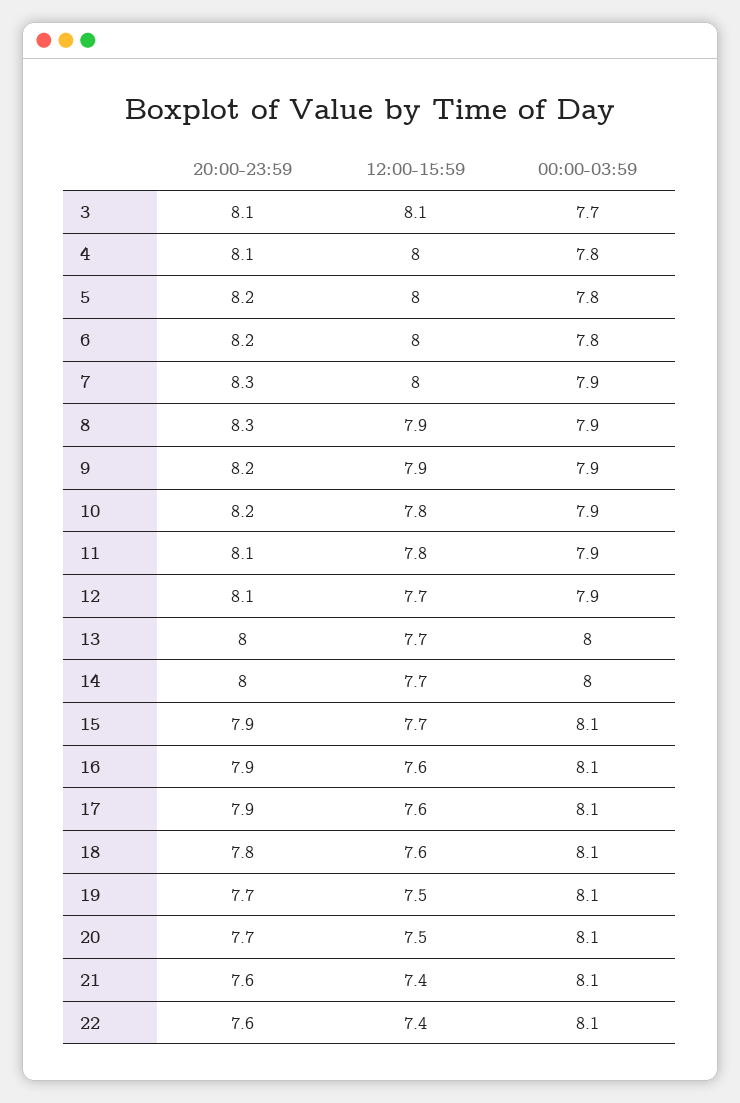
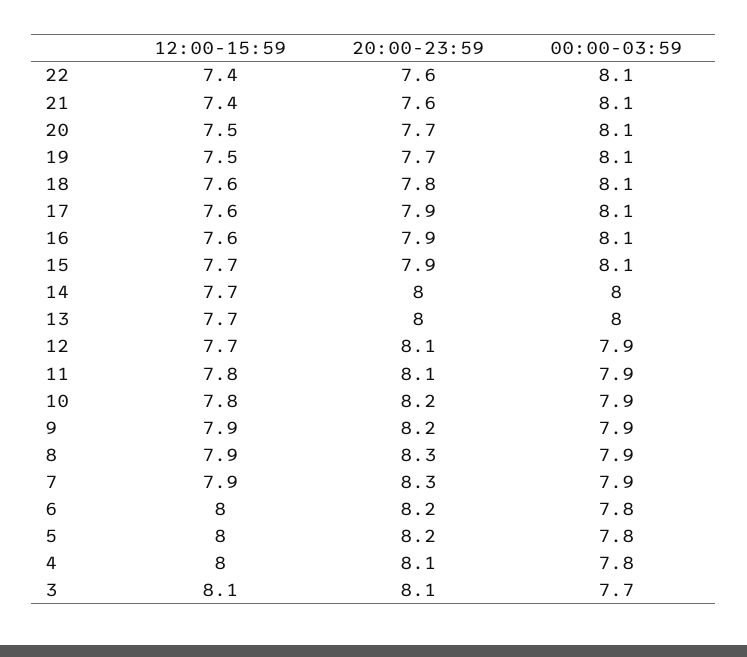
  {
    "20:00-23:59": {
      "3": 8.1,
      "4": 8.1,
      "5": 8.2,
      "6": 8.2,
      "7": 8.3,
      "8": 8.3,
      "9": 8.2,
      "10": 8.2,
      "11": 8.1,
      "12": 8.1,
      "13": 8,
      "14": 8,
      "15": 7.9,
      "16": 7.9,
      "17": 7.9,
      "18": 7.8,
      "19": 7.7,
      "20": 7.7,
      "21": 7.6,
      "22": 7.6
    },
    "12:00-15:59": {
      "3": 8.1,
      "4": 8,
      "5": 8,
      "6": 8,
-     "7": 8,
+     "7": 7.9,
      "8": 7.9,
      "9": 7.9,
      "10": 7.8,
      "11": 7.8,
      "12": 7.7,
      "13": 7.7,
      "14": 7.7,
      "15": 7.7,
      "16": 7.6,
      "17": 7.6,
      "18": 7.6,
      "19": 7.5,
      "20": 7.5,
      "21": 7.4,
      "22": 7.4
    },
    "00:00-03:59": {
      "3": 7.7,
      "4": 7.8,
      "5": 7.8,
      "6": 7.8,
      "7": 7.9,
      "8": 7.9,
      "9": 7.9,
      "10": 7.9,
      "11": 7.9,
      "12": 7.9,
      "13": 8,
      "14": 8,
      "15": 8.1,
      "16": 8.1,
      "17": 8.1,
      "18": 8.1,
      "19": 8.1,
      "20": 8.1,
      "21": 8.1,
      "22": 8.1
    }
  }

